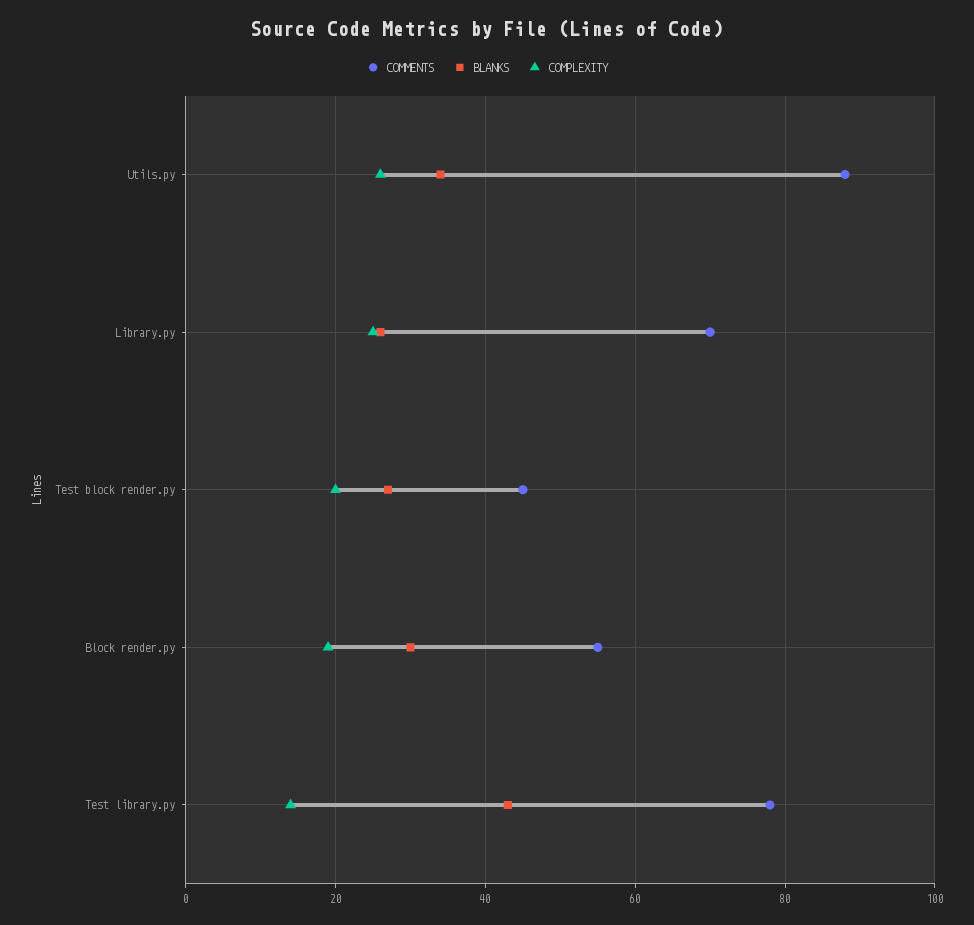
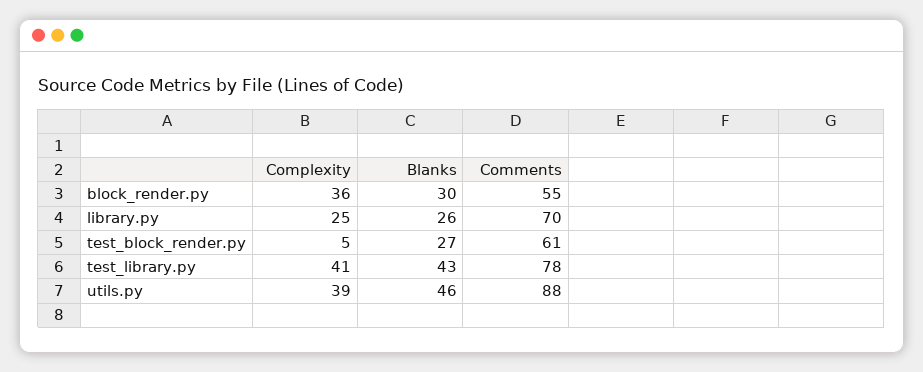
  {
    "COMMENTS": {
      "Utils.py": 88,
      "Library.py": 70,
-     "Test block render.py": 45,
+     "Test block render.py": 61,
      "Block render.py": 55,
      "Test library.py": 78
    },
    "BLANKS": {
-     "Utils.py": 35,
+     "Utils.py": 46,
      "Library.py": 26,
      "Test block render.py": 27,
      "Block render.py": 30,
      "Test library.py": 43
    },
    "COMPLEXITY": {
-     "Utils.py": 25,
+     "Utils.py": 39,
      "Library.py": 25,
-     "Test block render.py": 20,
+     "Test block render.py": 5,
-     "Block render.py": 20,
+     "Block render.py": 36,
-     "Test library.py": 15
+     "Test library.py": 41
    }
  }

